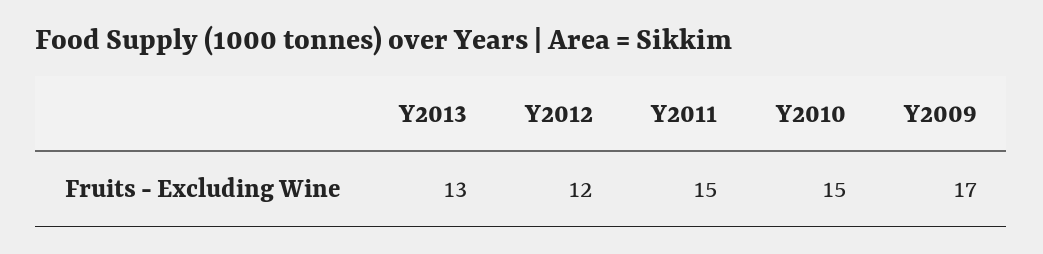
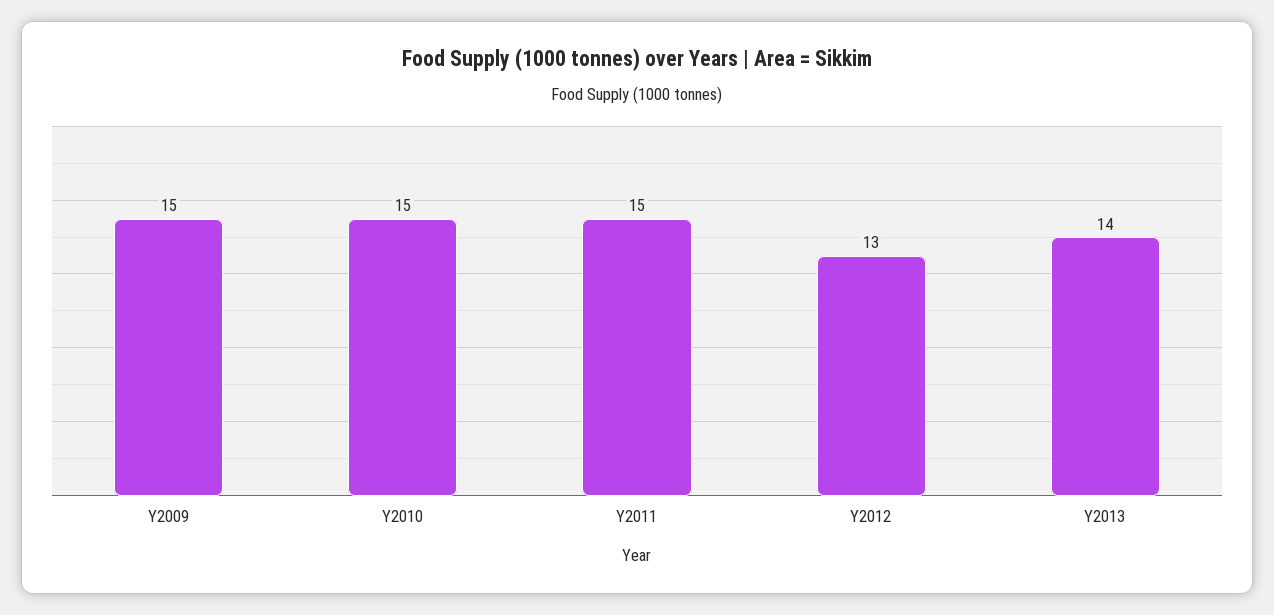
  {
-   "Y2013": 13,
+   "Y2013": 14,
-   "Y2012": 12,
+   "Y2012": 13,
    "Y2011": 15,
    "Y2010": 15,
-   "Y2009": 17
+   "Y2009": 15
  }

